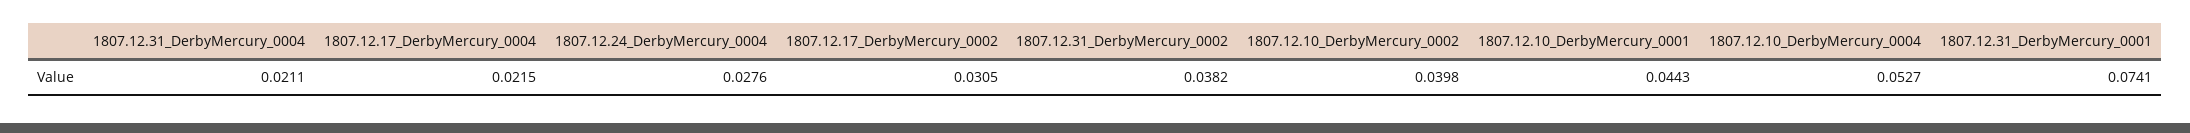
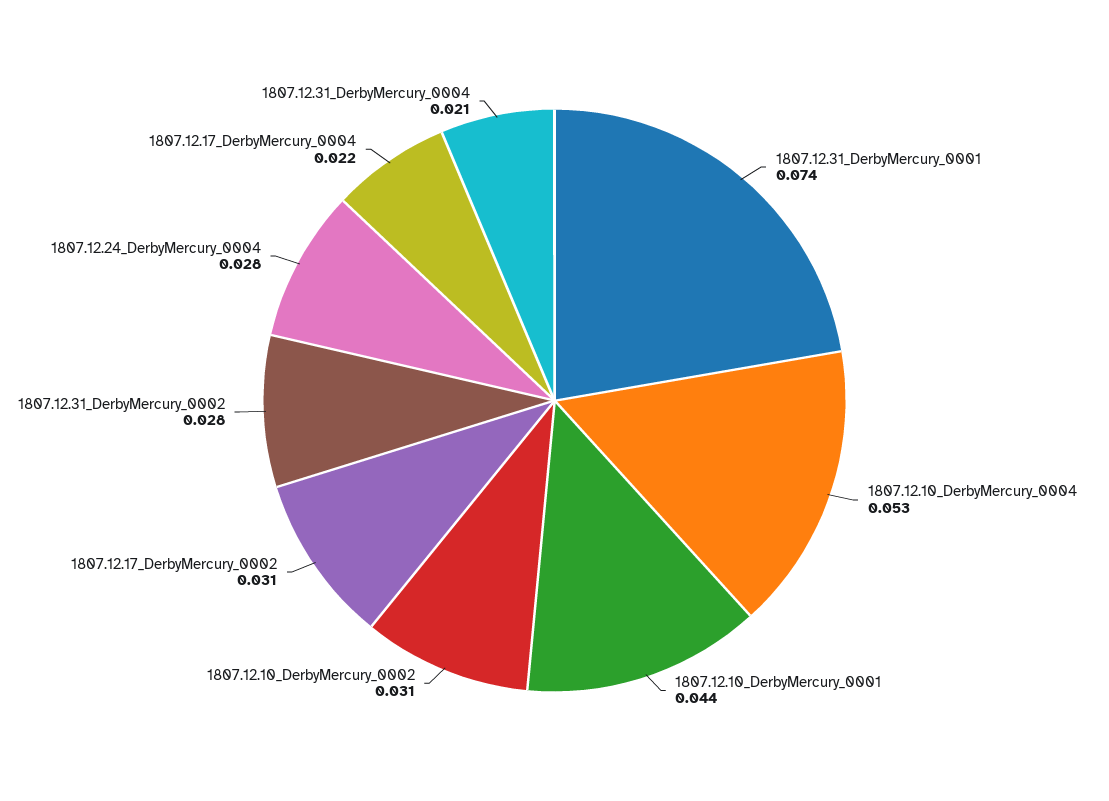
  {
    "1807.12.31_DerbyMercury_0004": 0.0211,
    "1807.12.17_DerbyMercury_0004": 0.0215,
    "1807.12.24_DerbyMercury_0004": 0.0276,
    "1807.12.17_DerbyMercury_0002": 0.0305,
-   "1807.12.31_DerbyMercury_0002": 0.0382,
+   "1807.12.31_DerbyMercury_0002": 0.028,
-   "1807.12.10_DerbyMercury_0002": 0.0398,
+   "1807.12.10_DerbyMercury_0002": 0.031,
    "1807.12.10_DerbyMercury_0001": 0.0443,
    "1807.12.10_DerbyMercury_0004": 0.0527,
    "1807.12.31_DerbyMercury_0001": 0.0741
  }

